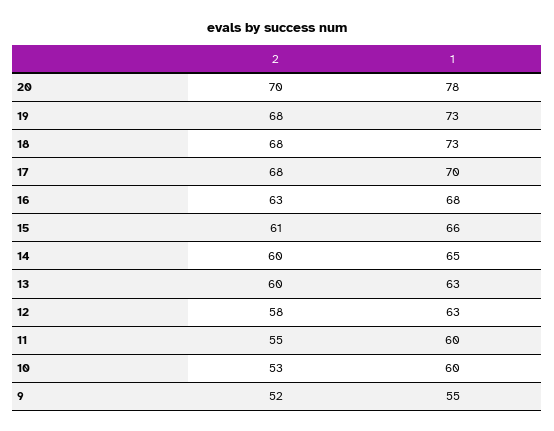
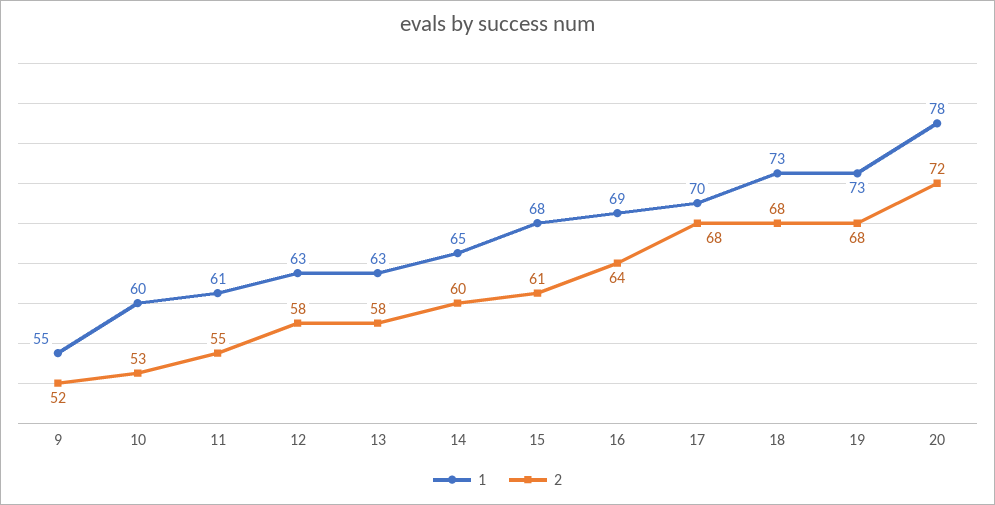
  {
    "2": {
-     "20": 70,
+     "20": 72,
      "19": 68,
      "18": 68,
      "17": 68,
-     "16": 63,
+     "16": 64,
      "15": 61,
      "14": 60,
-     "13": 60,
+     "13": 58,
      "12": 58,
      "11": 55,
      "10": 53,
      "9": 52
    },
    "1": {
      "20": 78,
      "19": 73,
      "18": 73,
      "17": 70,
-     "16": 68,
+     "16": 69,
-     "15": 66,
+     "15": 68,
      "14": 65,
      "13": 63,
      "12": 63,
-     "11": 60,
+     "11": 61,
      "10": 60,
      "9": 55
    }
  }

